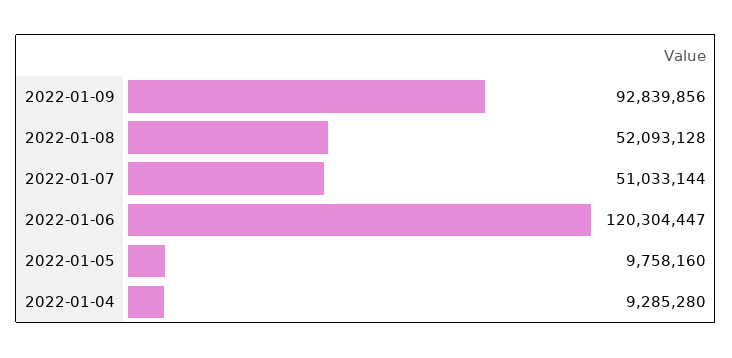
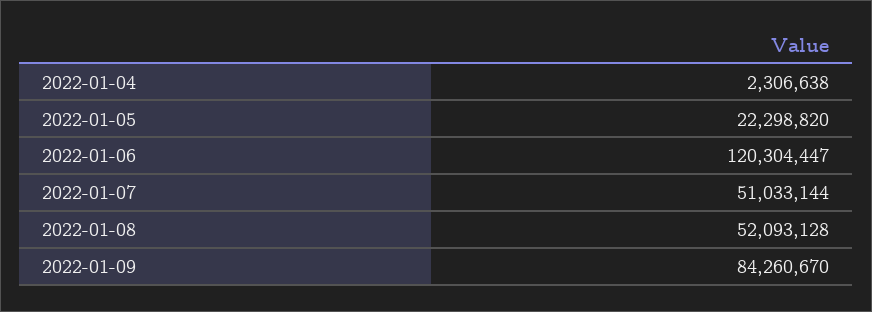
  {
-   "2022-01-09": 92839856,
+   "2022-01-09": 84260670,
    "2022-01-08": 52093128,
    "2022-01-07": 51033144,
    "2022-01-06": 120304447,
-   "2022-01-05": 9758160,
+   "2022-01-05": 22298820,
-   "2022-01-04": 9285280
+   "2022-01-04": 2306638
  }

